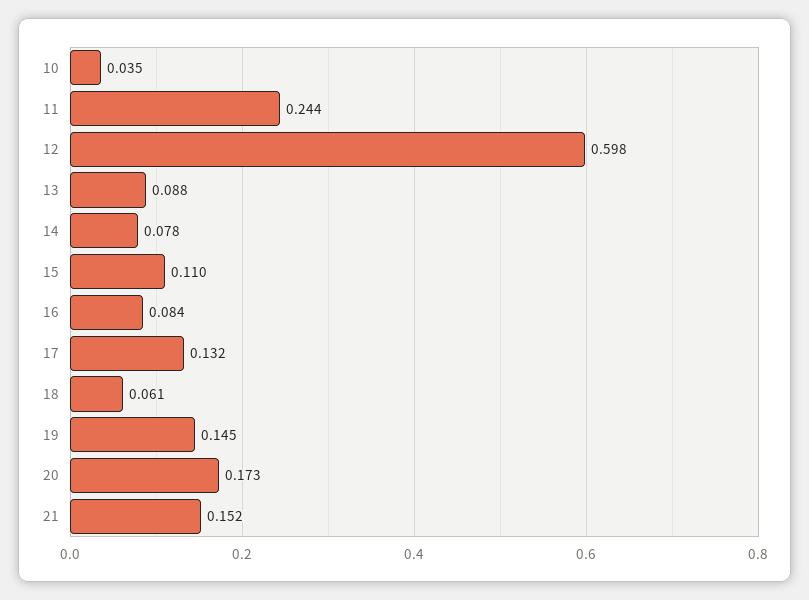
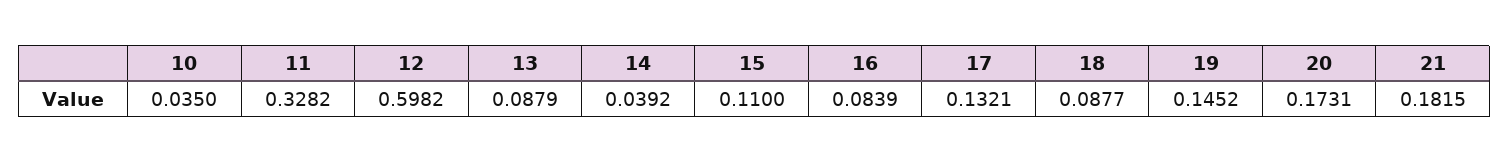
  {
    "10": 0.035,
-   "11": 0.244,
+   "11": 0.3282,
    "12": 0.5982,
    "13": 0.0879,
-   "14": 0.078,
+   "14": 0.0392,
    "15": 0.11,
    "16": 0.0839,
    "17": 0.1321,
-   "18": 0.061,
+   "18": 0.0877,
    "19": 0.1452,
    "20": 0.1731,
-   "21": 0.152
+   "21": 0.1815
  }

